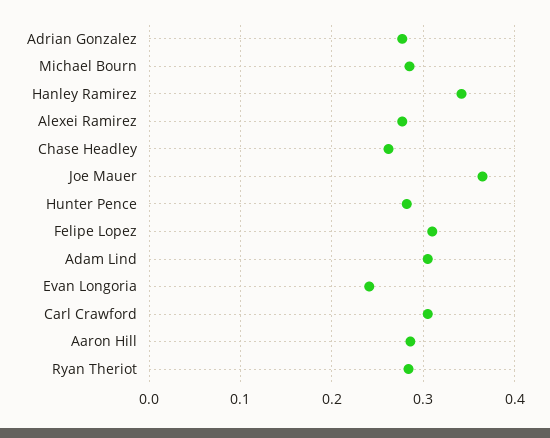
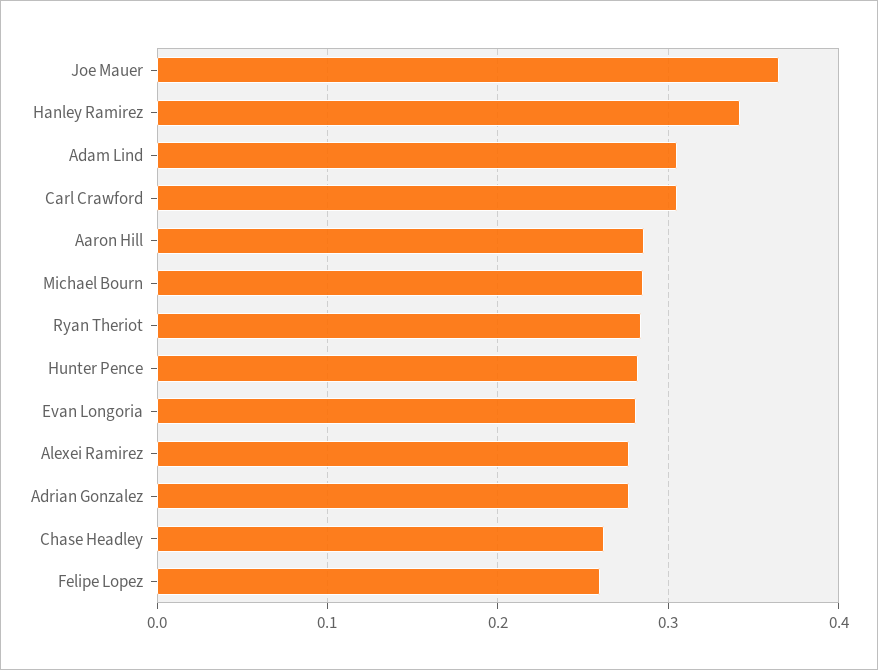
  {
    "Adrian Gonzalez": 0.28,
    "Michael Bourn": 0.29,
    "Hanley Ramirez": 0.34,
    "Alexei Ramirez": 0.28,
    "Chase Headley": 0.26,
    "Joe Mauer": 0.37,
    "Hunter Pence": 0.28,
-   "Felipe Lopez": 0.31,
+   "Felipe Lopez": 0.26,
    "Adam Lind": 0.31,
-   "Evan Longoria": 0.24,
+   "Evan Longoria": 0.28,
    "Carl Crawford": 0.31,
    "Aaron Hill": 0.29,
    "Ryan Theriot": 0.28
  }

